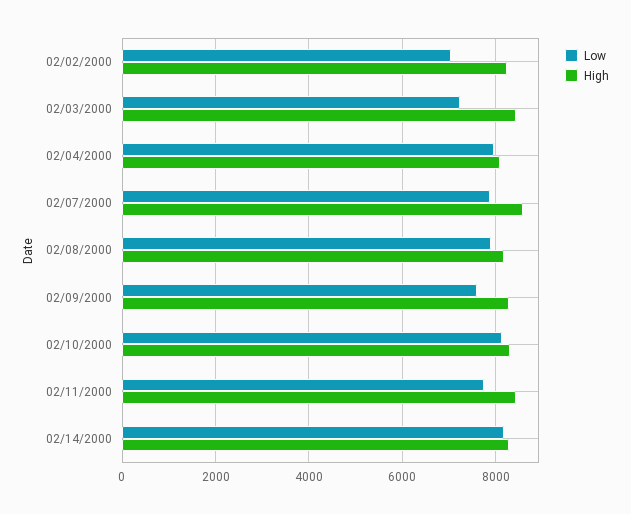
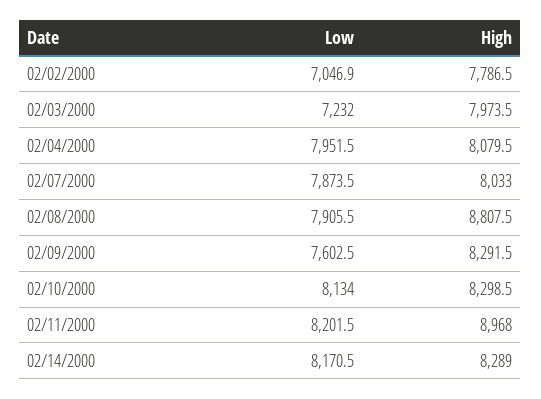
  {
    "Low": {
      "02/02/2000": 7046.9,
      "02/03/2000": 7232,
      "02/04/2000": 7951.5,
      "02/07/2000": 7873.5,
      "02/08/2000": 7905.5,
      "02/09/2000": 7602.5,
      "02/10/2000": 8134,
-     "02/11/2000": 7800,
+     "02/11/2000": 8201.5,
      "02/14/2000": 8170.5
    },
    "High": {
-     "02/02/2000": 8200,
+     "02/02/2000": 7786.5,
-     "02/03/2000": 8400,
+     "02/03/2000": 7973.5,
      "02/04/2000": 8079.5,
-     "02/07/2000": 8600,
+     "02/07/2000": 8033,
-     "02/08/2000": 8200,
+     "02/08/2000": 8807.5,
      "02/09/2000": 8291.5,
      "02/10/2000": 8298.5,
-     "02/11/2000": 8400,
+     "02/11/2000": 8968,
      "02/14/2000": 8289
    }
  }

